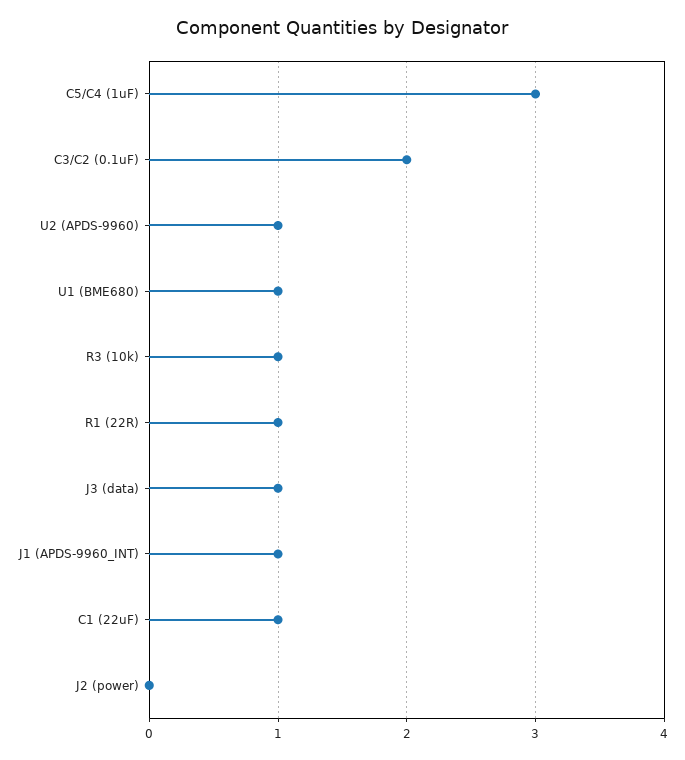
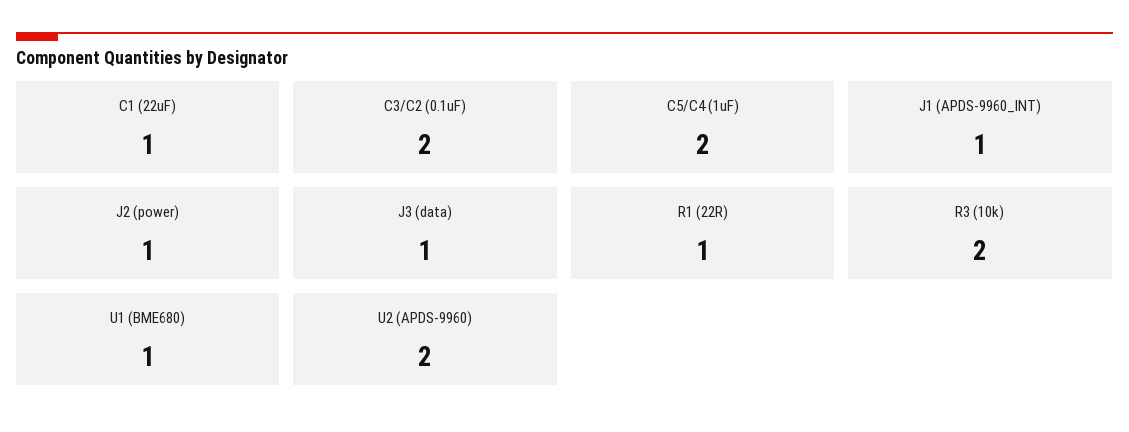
  {
-   "C5/C4 (1uF)": 3,
+   "C5/C4 (1uF)": 2,
    "C3/C2 (0.1uF)": 2,
-   "U2 (APDS-9960)": 1,
+   "U2 (APDS-9960)": 2,
    "U1 (BME680)": 1,
-   "R3 (10k)": 1,
+   "R3 (10k)": 2,
    "R1 (22R)": 1,
    "J3 (data)": 1,
    "J1 (APDS-9960_INT)": 1,
    "C1 (22uF)": 1,
-   "J2 (power)": 0
+   "J2 (power)": 1
  }

